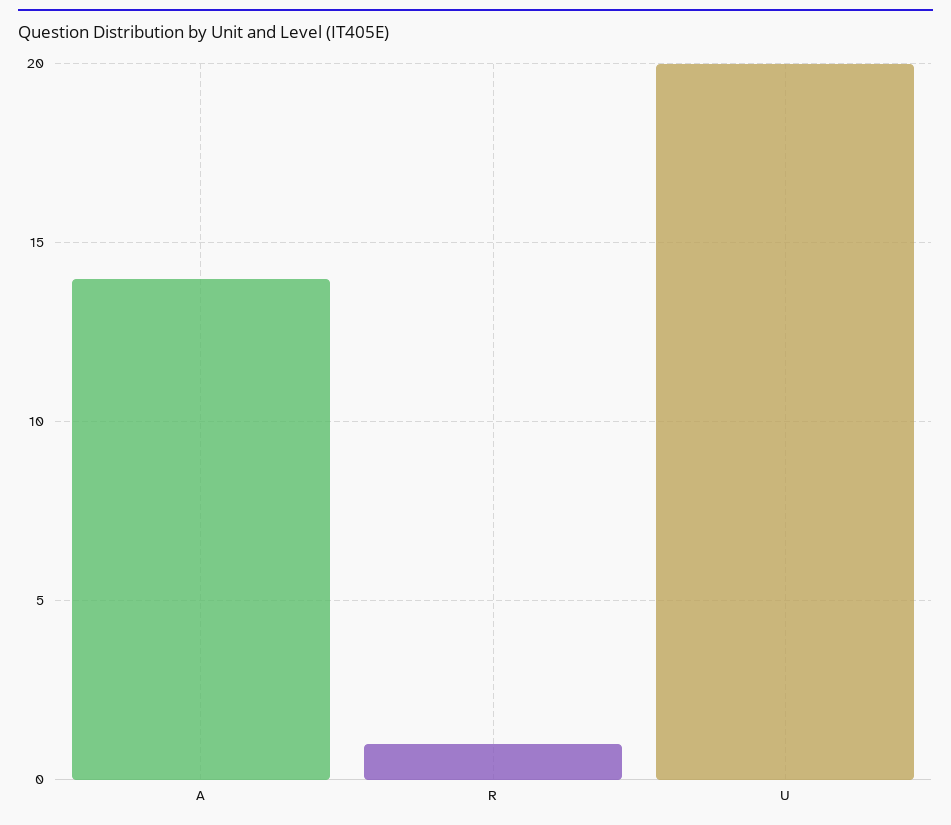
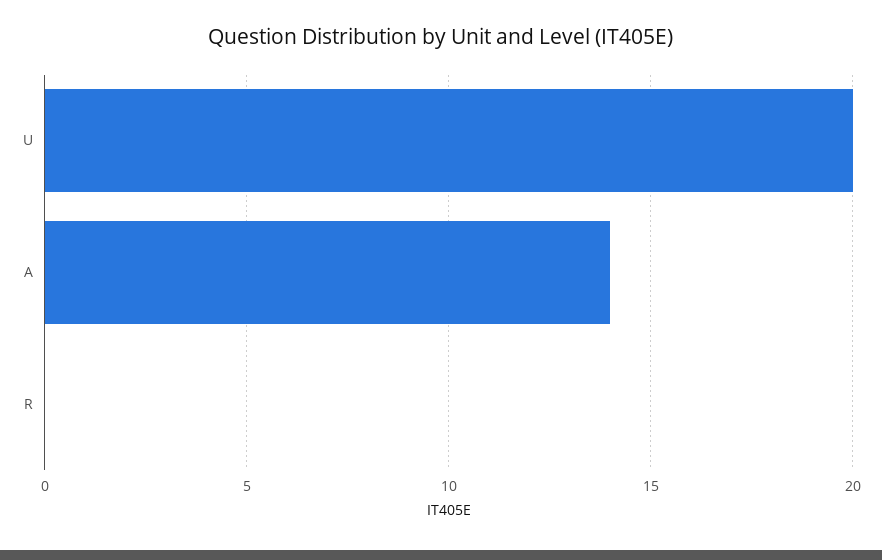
  {
    "A": 14,
-   "R": 1,
+   "R": 0,
    "U": 20
  }

